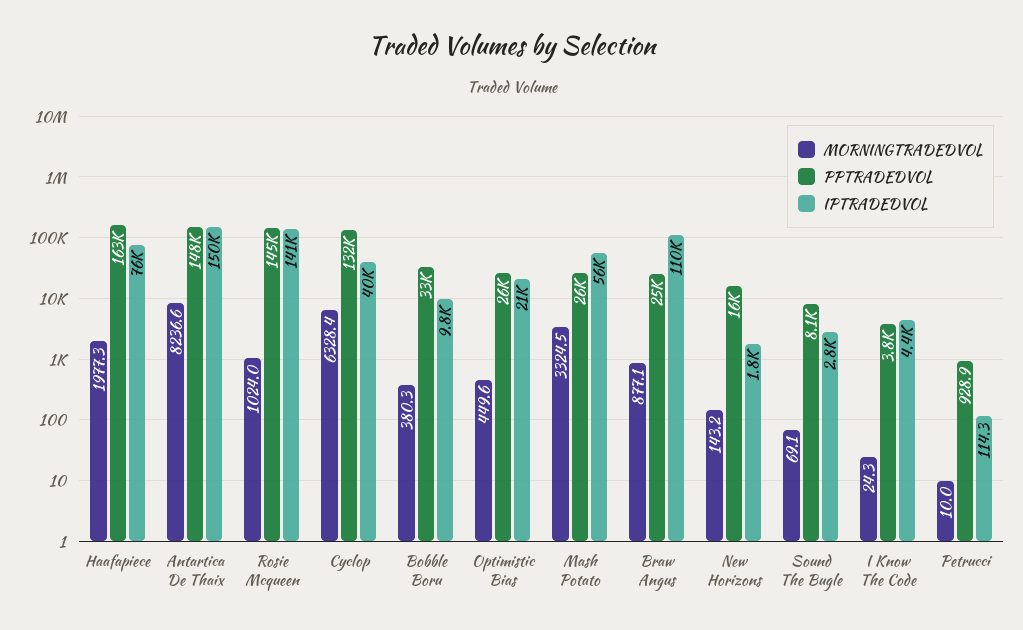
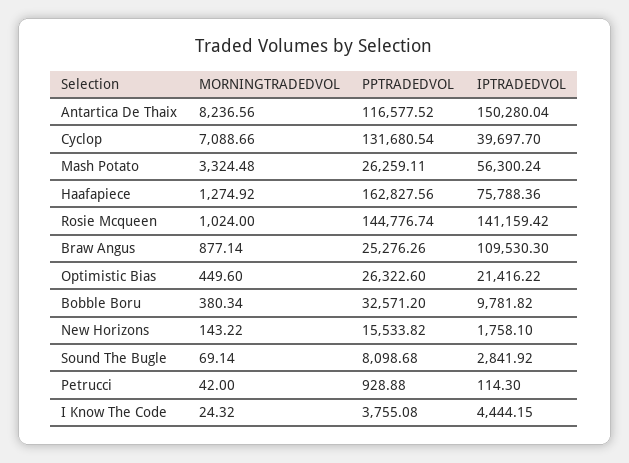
  {
    "MORNINGTRADEDVOL": {
-     "Haafapiece": 1977.3,
+     "Haafapiece": 1274.92,
      "Antartica De Thaix": 8236.56,
      "Rosie Mcqueen": 1024,
-     "Cyclop": 6328.4,
+     "Cyclop": 7088.66,
      "Bobble Boru": 380.34,
      "Optimistic Bias": 449.6,
      "Mash Potato": 3324.48,
      "Braw Angus": 877.14,
      "New Horizons": 143.22,
      "Sound The Bugle": 69.14,
      "I Know The Code": 24.32,
-     "Petrucci": 10
+     "Petrucci": 42
    },
    "PPTRADEDVOL": {
      "Haafapiece": 162827.56,
-     "Antartica De Thaix": 148000,
+     "Antartica De Thaix": 116577.52,
      "Rosie Mcqueen": 144776.74,
      "Cyclop": 131680.54,
      "Bobble Boru": 32571.2,
      "Optimistic Bias": 26322.6,
      "Mash Potato": 26259.11,
      "Braw Angus": 25276.26,
      "New Horizons": 15533.82,
      "Sound The Bugle": 8098.68,
      "I Know The Code": 3755.08,
      "Petrucci": 928.88
    },
    "IPTRADEDVOL": {
      "Haafapiece": 75788.36,
      "Antartica De Thaix": 150280.04,
      "Rosie Mcqueen": 141159.42,
      "Cyclop": 39697.7,
      "Bobble Boru": 9781.82,
      "Optimistic Bias": 21416.22,
      "Mash Potato": 56300.24,
      "Braw Angus": 109530.3,
      "New Horizons": 1758.1,
      "Sound The Bugle": 2841.92,
      "I Know The Code": 4444.15,
      "Petrucci": 114.3
    }
  }

